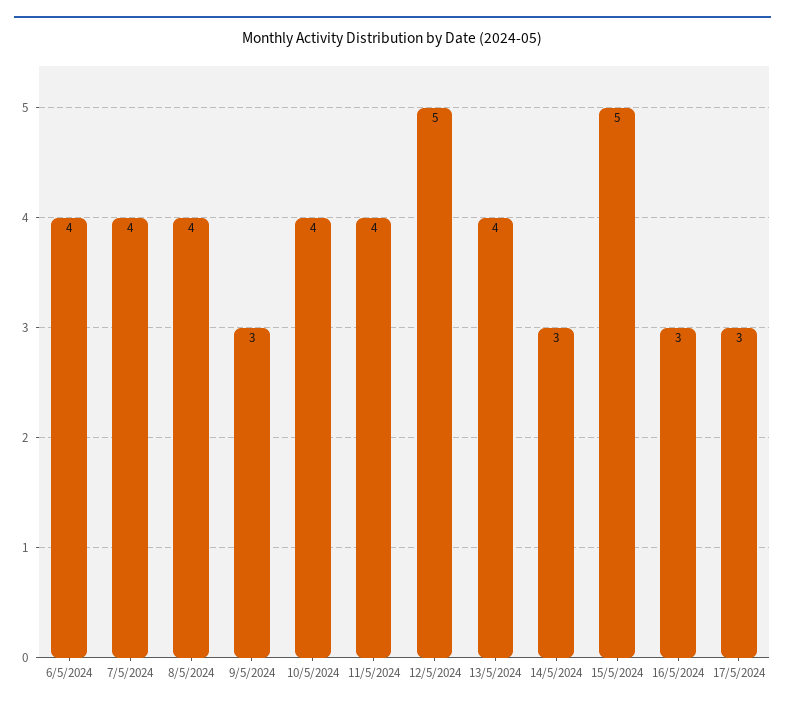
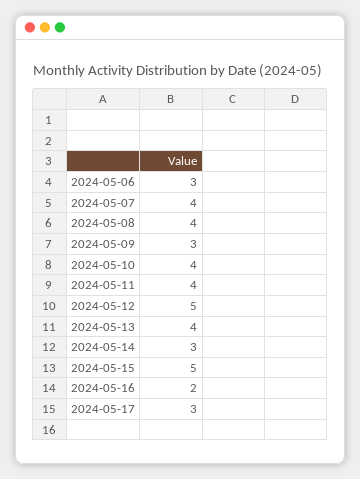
  {
-   "6/5/2024": 4,
+   "6/5/2024": 3,
    "7/5/2024": 4,
    "8/5/2024": 4,
    "9/5/2024": 3,
    "10/5/2024": 4,
    "11/5/2024": 4,
    "12/5/2024": 5,
    "13/5/2024": 4,
    "14/5/2024": 3,
    "15/5/2024": 5,
-   "16/5/2024": 3,
+   "16/5/2024": 2,
    "17/5/2024": 3
  }

